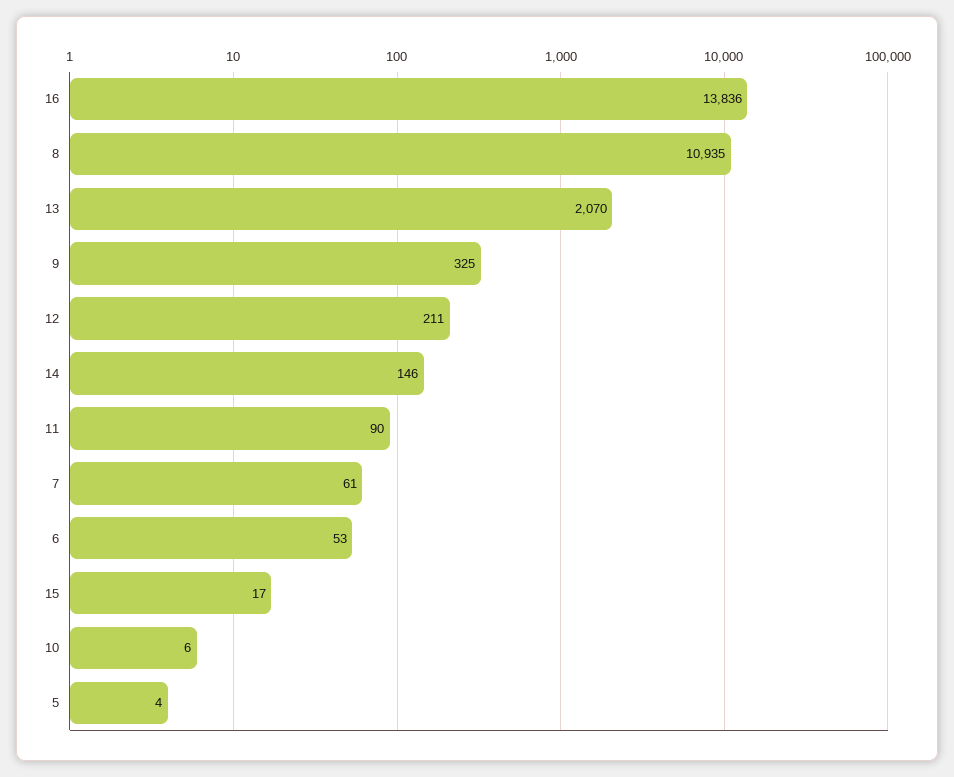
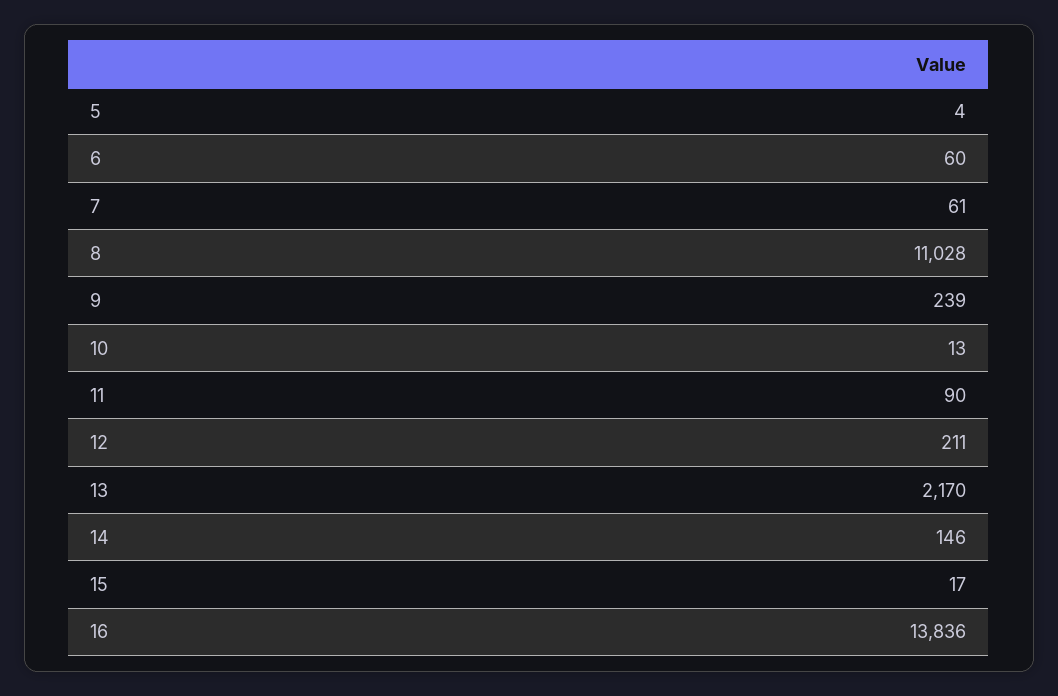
  {
    "16": 13836,
-   "8": 10935,
+   "8": 11028,
-   "13": 2070,
+   "13": 2170,
-   "9": 325,
+   "9": 239,
    "12": 211,
    "14": 146,
    "11": 90,
    "7": 61,
-   "6": 53,
+   "6": 60,
    "15": 17,
-   "10": 6,
+   "10": 13,
    "5": 4
  }

